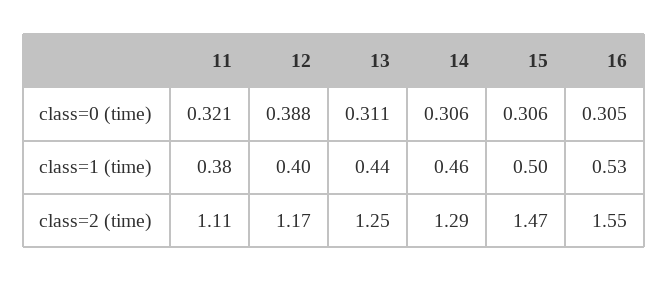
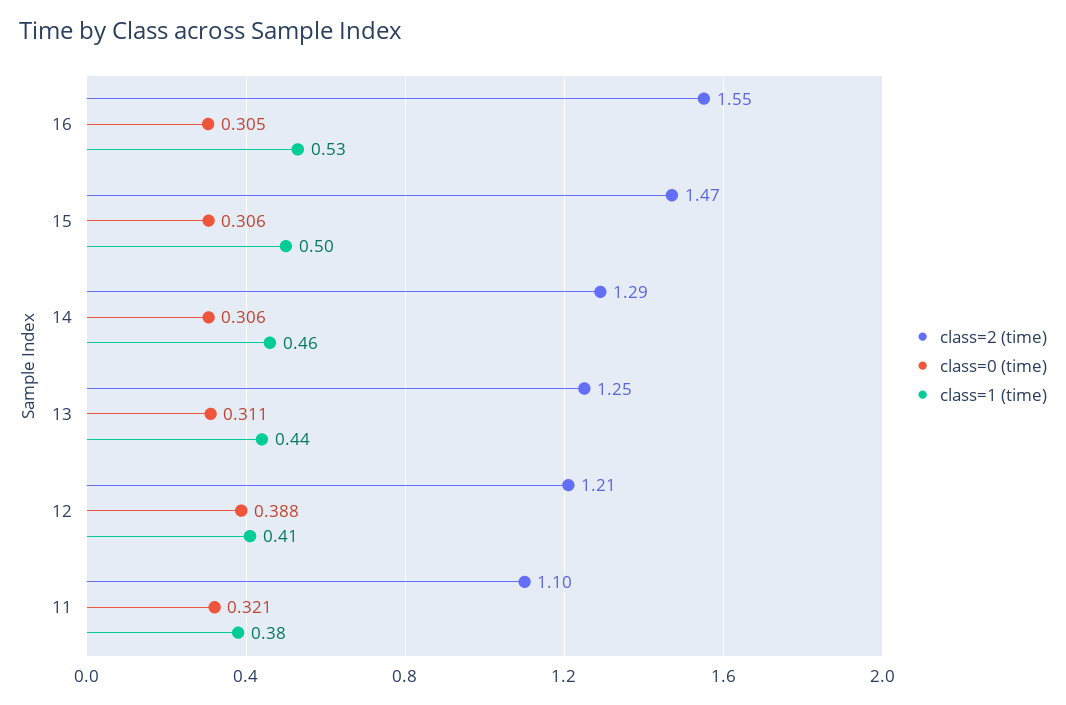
  {
    "class=0 (time)": {
      "11": 0.321,
      "12": 0.388,
      "13": 0.311,
      "14": 0.306,
      "15": 0.306,
      "16": 0.305
    },
    "class=1 (time)": {
      "11": 0.38,
-     "12": 0.4,
+     "12": 0.41,
      "13": 0.44,
      "14": 0.46,
      "15": 0.5,
      "16": 0.53
    },
    "class=2 (time)": {
-     "11": 1.11,
+     "11": 1.1,
-     "12": 1.17,
+     "12": 1.21,
      "13": 1.25,
      "14": 1.29,
      "15": 1.47,
      "16": 1.55
    }
  }

